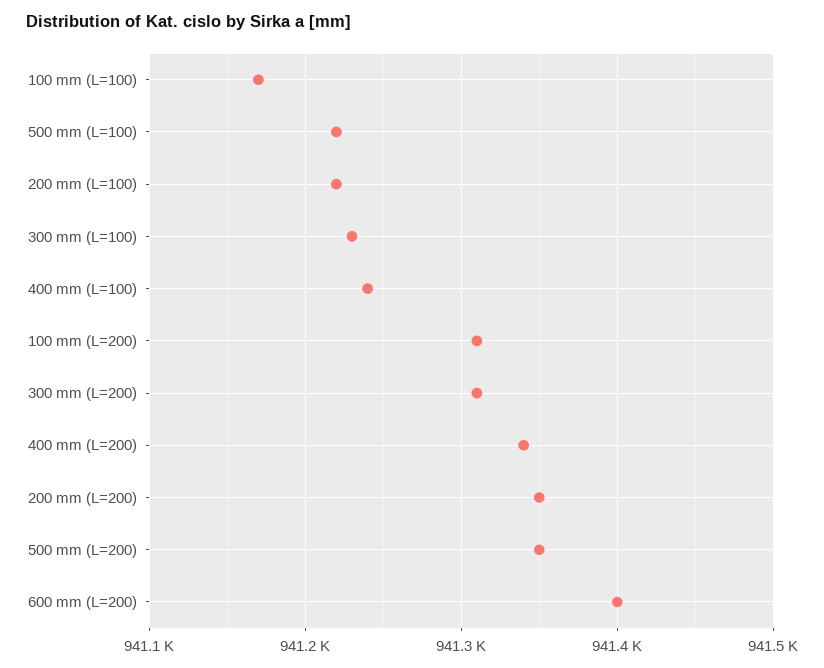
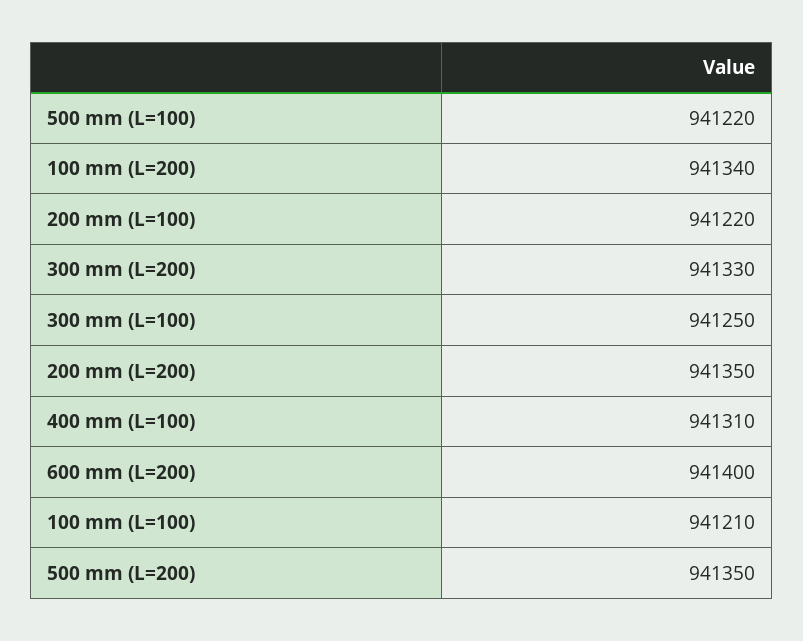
  {
-   "100 mm (L=100)": 941170,
+   "100 mm (L=100)": 941210,
    "500 mm (L=100)": 941220,
    "200 mm (L=100)": 941220,
-   "300 mm (L=100)": 941230,
+   "300 mm (L=100)": 941250,
-   "400 mm (L=100)": 941240,
+   "400 mm (L=100)": 941310,
-   "100 mm (L=200)": 941310,
+   "100 mm (L=200)": 941340,
-   "300 mm (L=200)": 941310,
+   "300 mm (L=200)": 941330,
-   "400 mm (L=200)": 941340,
    "200 mm (L=200)": 941350,
    "500 mm (L=200)": 941350,
    "600 mm (L=200)": 941400
  }

